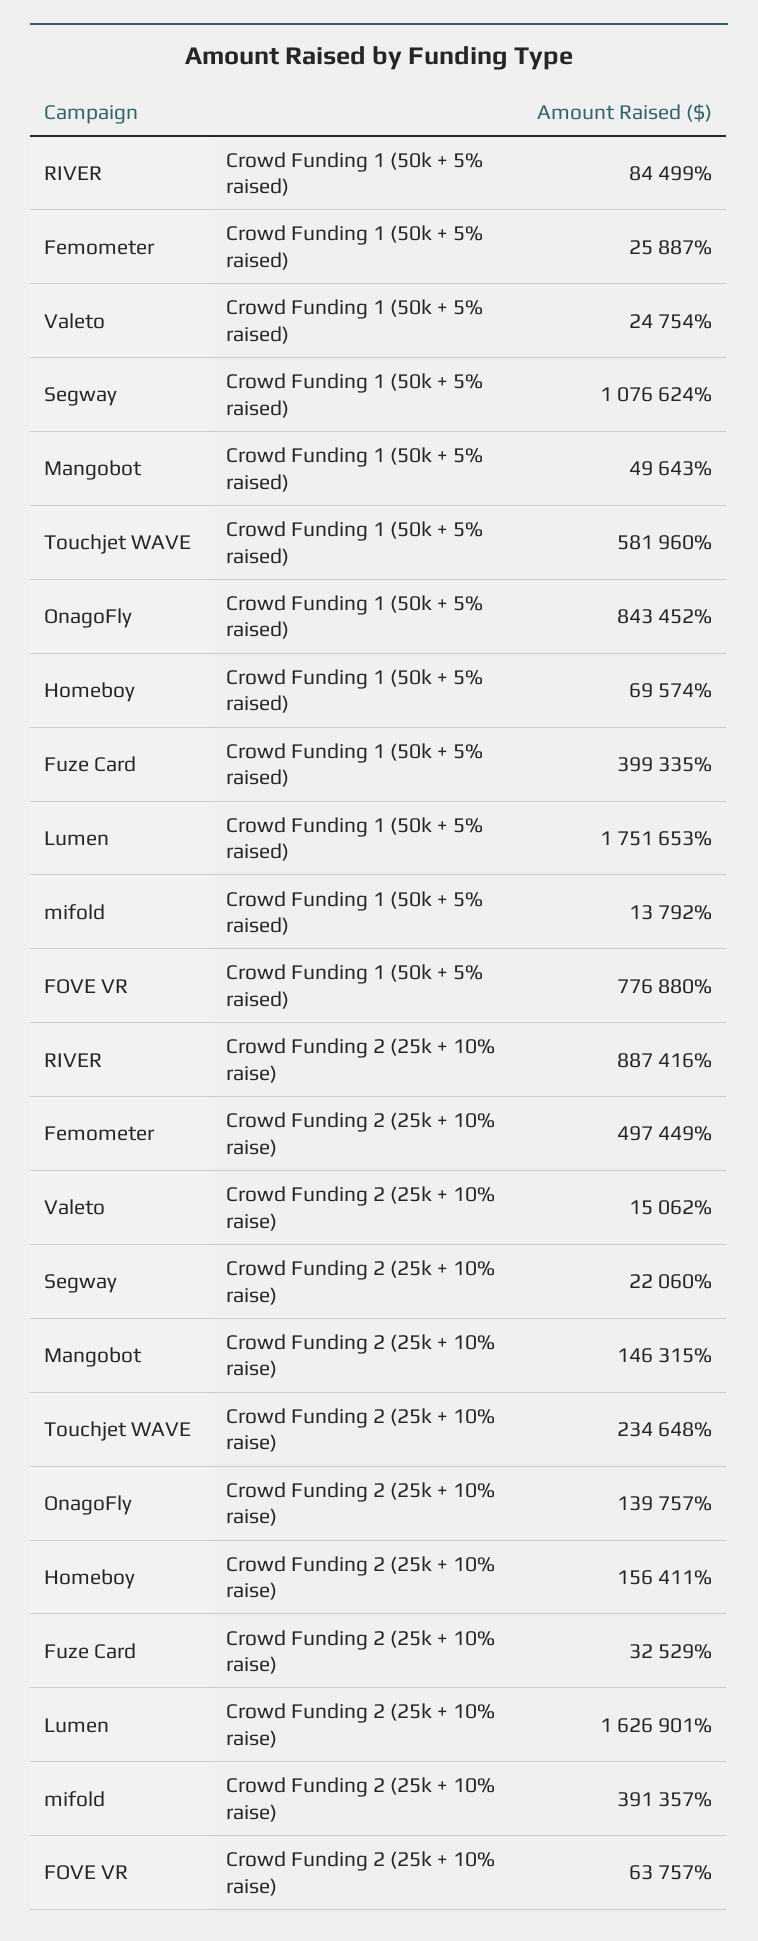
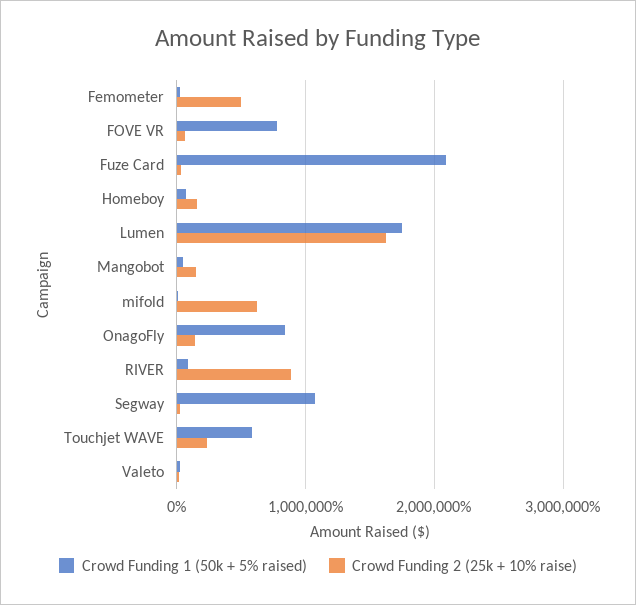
  {
    "Crowd Funding 1 (50k + 5% raised)": {
      "RIVER": 84499,
      "Femometer": 25887,
      "Valeto": 24754,
      "Segway": 1076624,
      "Mangobot": 49643,
      "Touchjet WAVE": 581960,
      "OnagoFly": 843452,
      "Homeboy": 69574,
-     "Fuze Card": 399335,
+     "Fuze Card": 2100000,
      "Lumen": 1751653,
      "mifold": 13792,
      "FOVE VR": 776880
    },
    "Crowd Funding 2 (25k + 10% raise)": {
      "RIVER": 887416,
      "Femometer": 497449,
      "Valeto": 15062,
      "Segway": 22060,
      "Mangobot": 146315,
      "Touchjet WAVE": 234648,
      "OnagoFly": 139757,
      "Homeboy": 156411,
      "Fuze Card": 32529,
      "Lumen": 1626901,
-     "mifold": 391357,
+     "mifold": 600000,
      "FOVE VR": 63757
    }
  }

